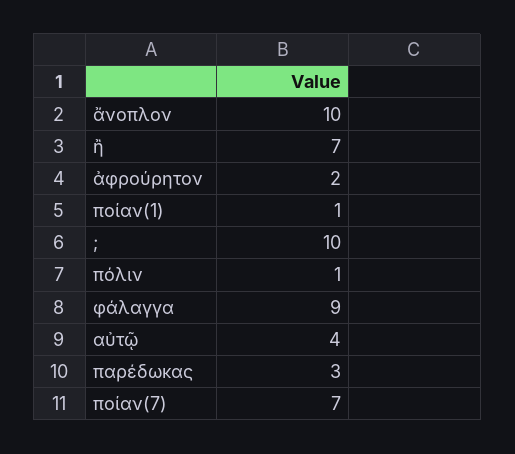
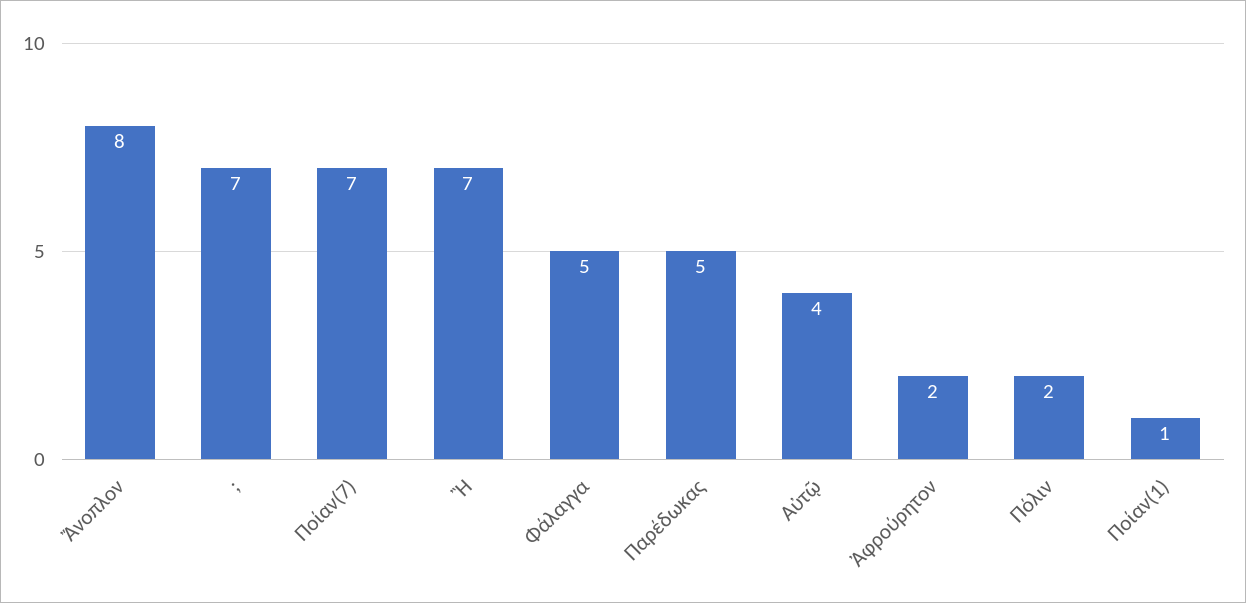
  {
-   "ἄνοπλον": 10,
+   "ἄνοπλον": 8,
    "ἢ": 7,
    "ἀφρούρητον": 2,
    "ποίαν(1)": 1,
-   ";": 10,
+   ";": 7,
-   "πόλιν": 1,
+   "πόλιν": 2,
-   "φάλαγγα": 9,
+   "φάλαγγα": 5,
    "αὐτῷ": 4,
-   "παρέδωκας": 3,
+   "παρέδωκας": 5,
    "ποίαν(7)": 7
  }

